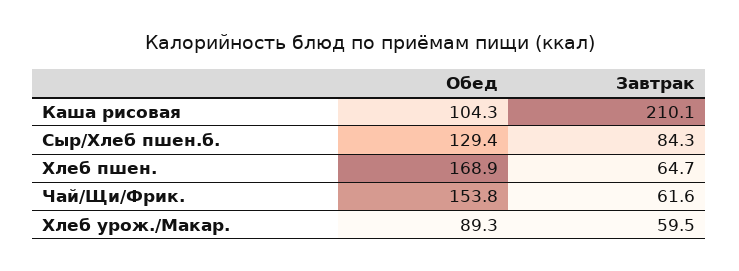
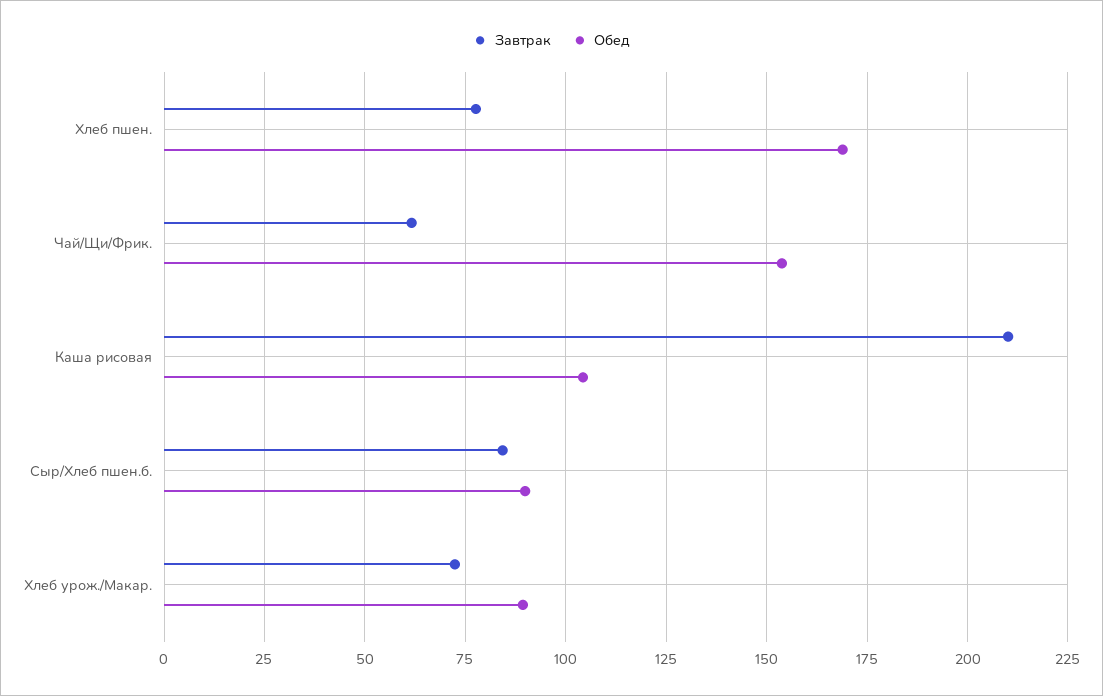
  {
    "Обед": {
      "Каша рисовая": 104.3,
-     "Сыр/Хлеб пшен.б.": 129.4,
+     "Сыр/Хлеб пшен.б.": 90,
      "Хлеб пшен.": 168.9,
      "Чай/Щи/Фрик.": 153.8,
      "Хлеб урож./Макар.": 89.3
    },
    "Завтрак": {
      "Каша рисовая": 210.1,
      "Сыр/Хлеб пшен.б.": 84.3,
-     "Хлеб пшен.": 64.7,
+     "Хлеб пшен.": 77.5,
      "Чай/Щи/Фрик.": 61.6,
-     "Хлеб урож./Макар.": 59.5
+     "Хлеб урож./Макар.": 72.5
    }
  }

